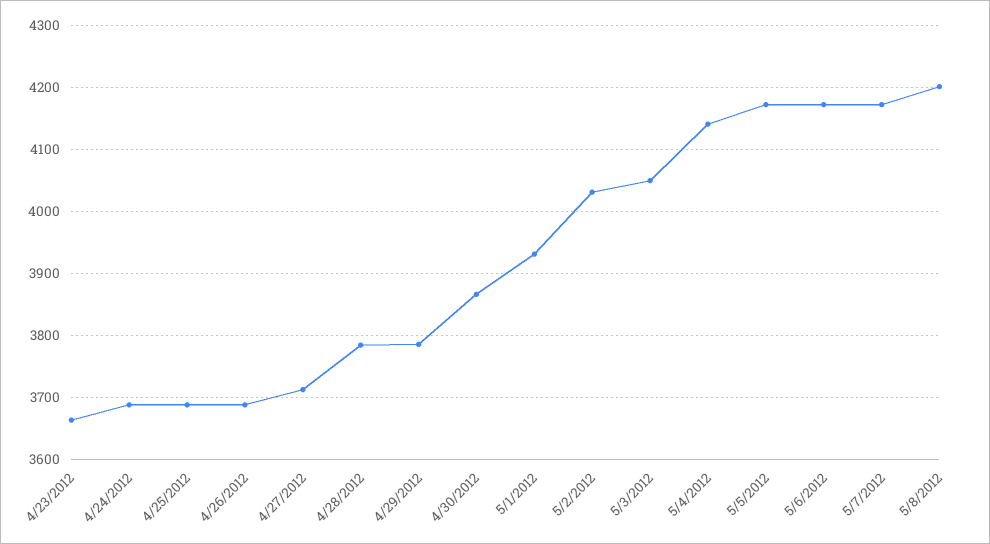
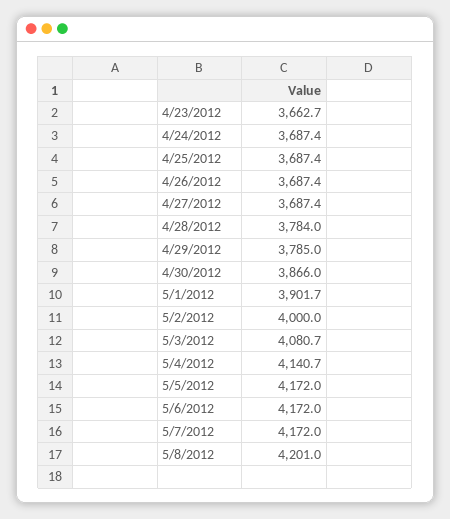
  {
    "4/23/2012": 3662.7,
    "4/24/2012": 3687.4,
    "4/25/2012": 3687.4,
    "4/26/2012": 3687.4,
-   "4/27/2012": 3710,
+   "4/27/2012": 3687.4,
    "4/28/2012": 3784,
    "4/29/2012": 3785,
    "4/30/2012": 3866,
-   "5/1/2012": 3930,
+   "5/1/2012": 3901.7,
-   "5/2/2012": 4030,
+   "5/2/2012": 4000,
-   "5/3/2012": 4050,
+   "5/3/2012": 4080.7,
    "5/4/2012": 4140.7,
    "5/5/2012": 4172,
    "5/6/2012": 4172,
    "5/7/2012": 4172,
    "5/8/2012": 4201
  }

